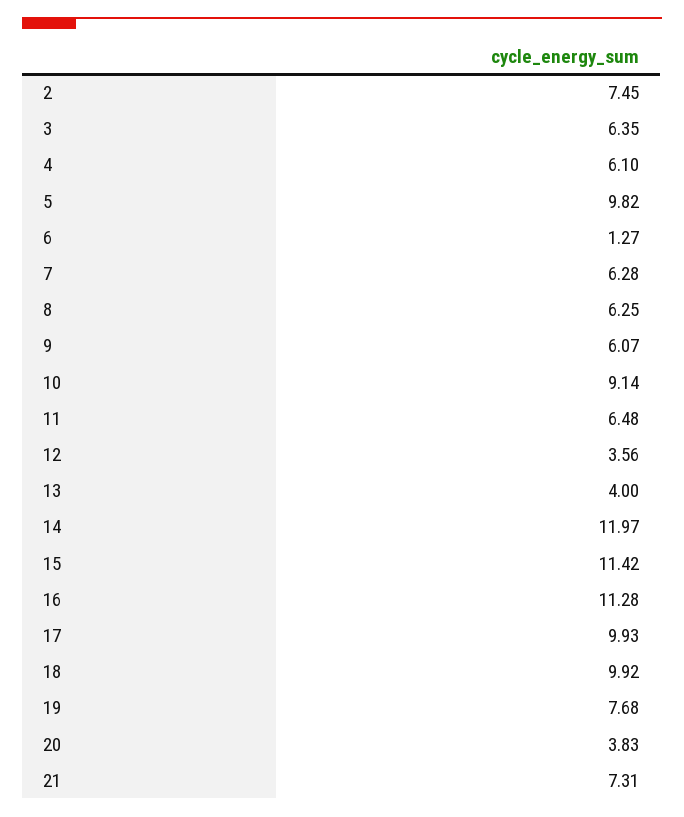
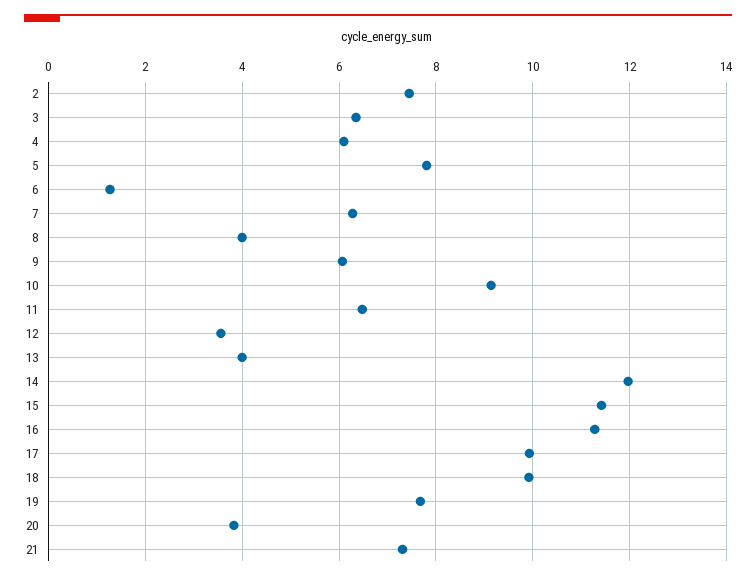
  {
    "2": 7.45,
    "3": 6.35,
    "4": 6.1,
-   "5": 9.82,
+   "5": 7.8,
    "6": 1.27,
    "7": 6.28,
-   "8": 6.25,
+   "8": 4,
    "9": 6.07,
    "10": 9.14,
    "11": 6.48,
    "12": 3.56,
    "13": 4,
    "14": 11.97,
    "15": 11.42,
    "16": 11.28,
    "17": 9.93,
    "18": 9.92,
    "19": 7.68,
    "20": 3.83,
    "21": 7.31
  }

